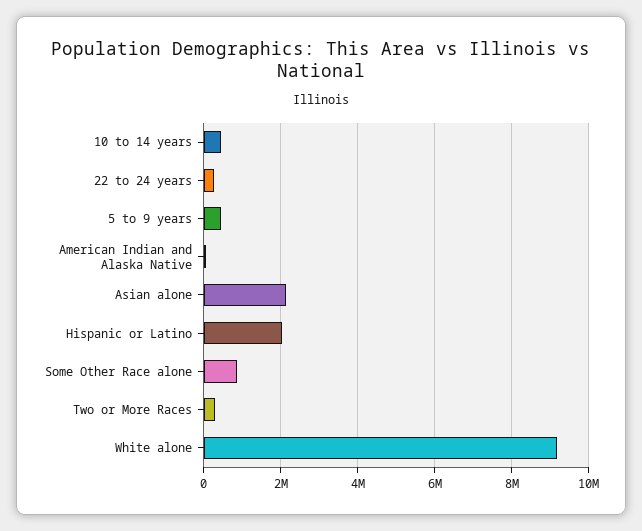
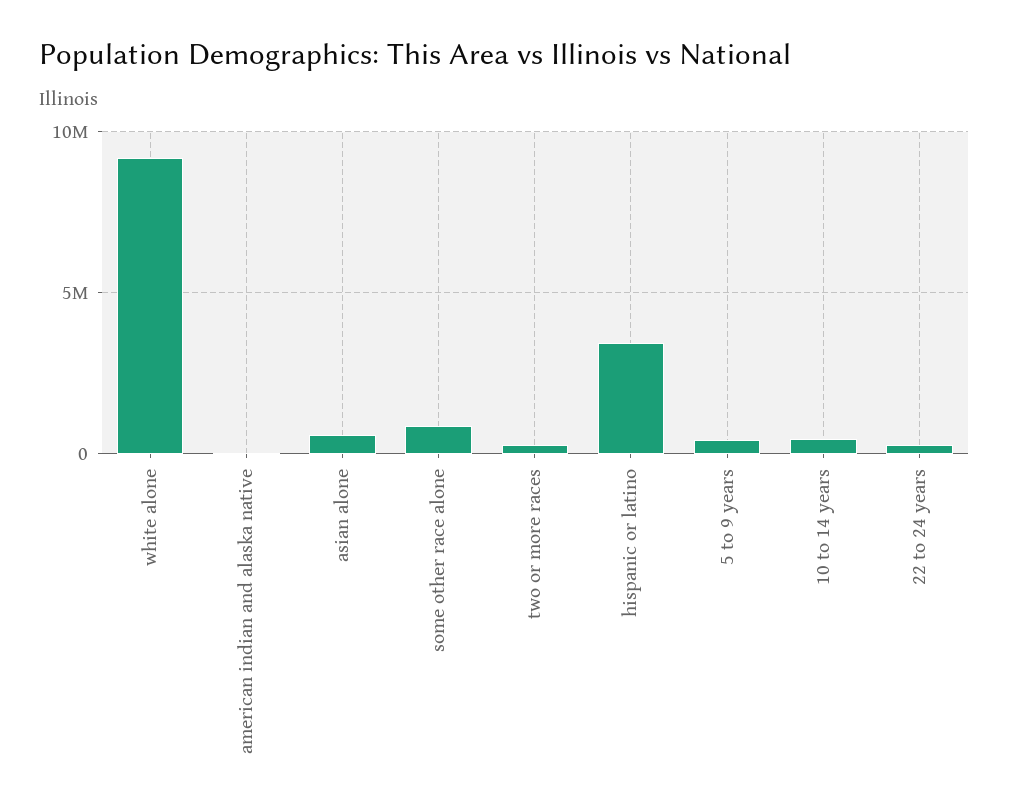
  {
    "10 to 14 years": 400000,
    "22 to 24 years": 200000,
    "5 to 9 years": 400000,
    "American Indian and Alaska Native": 0,
-   "Asian alone": 2200000,
+   "Asian alone": 500000,
-   "Hispanic or Latino": 2000000,
+   "Hispanic or Latino": 3500000,
    "Some Other Race alone": 800000,
    "Two or More Races": 200000,
    "White alone": 9200000
  }

